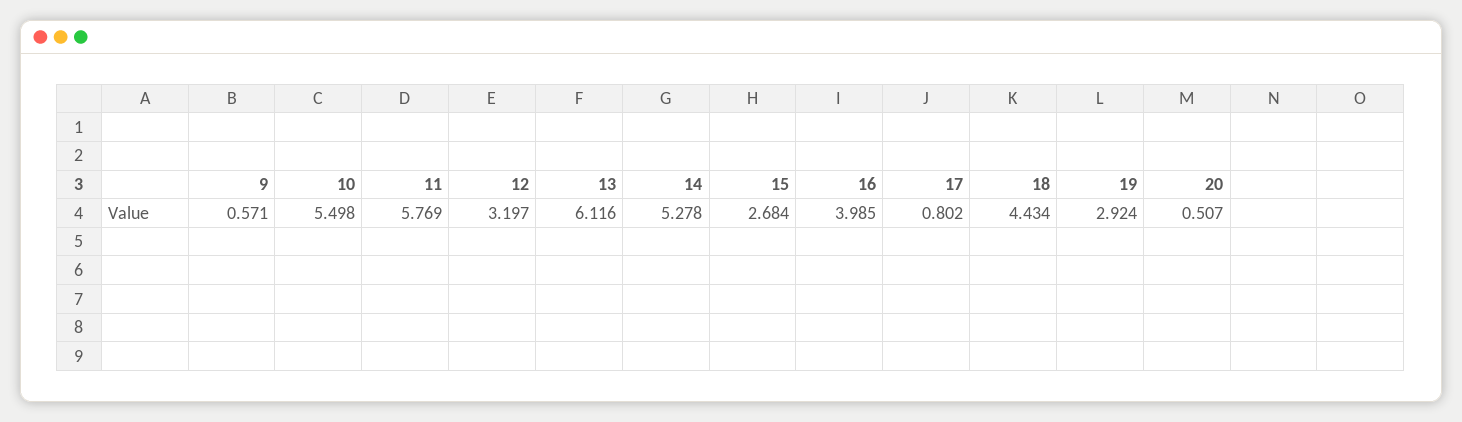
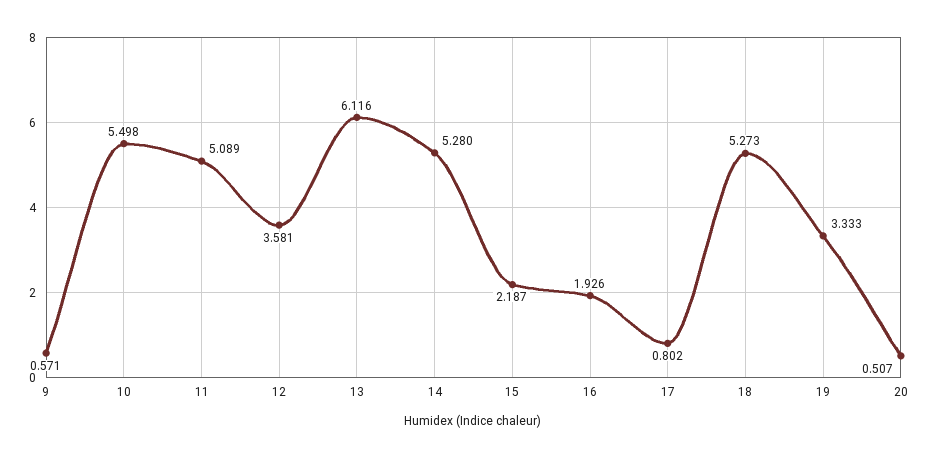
  {
    "9": 0.571,
    "10": 5.498,
-   "11": 5.769,
+   "11": 5.089,
-   "12": 3.197,
+   "12": 3.581,
    "13": 6.116,
-   "14": 5.278,
+   "14": 5.28,
-   "15": 2.684,
+   "15": 2.187,
-   "16": 3.985,
+   "16": 1.926,
    "17": 0.802,
-   "18": 4.434,
+   "18": 5.273,
-   "19": 2.924,
+   "19": 3.333,
    "20": 0.507
  }

